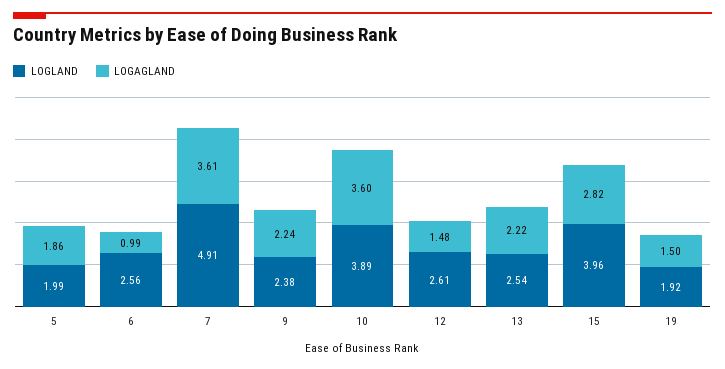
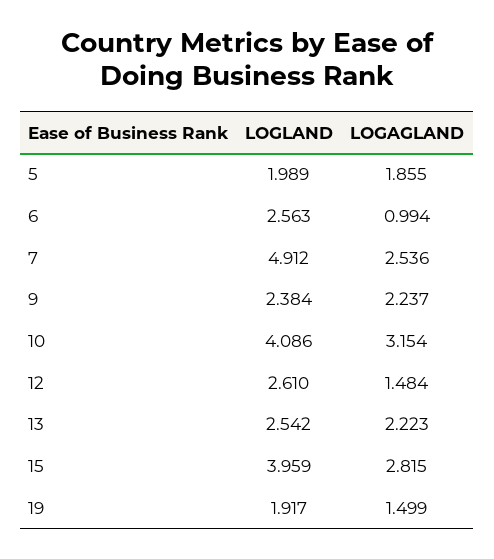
  {
    "LOGLAND": {
      "5": 1.989,
      "6": 2.563,
      "7": 4.912,
      "9": 2.384,
-     "10": 3.89,
+     "10": 4.086,
      "12": 2.61,
      "13": 2.542,
      "15": 3.959,
      "19": 1.917
    },
    "LOGAGLAND": {
      "5": 1.855,
      "6": 0.994,
-     "7": 3.61,
+     "7": 2.536,
      "9": 2.237,
-     "10": 3.6,
+     "10": 3.154,
      "12": 1.484,
      "13": 2.223,
      "15": 2.815,
      "19": 1.499
    }
  }

